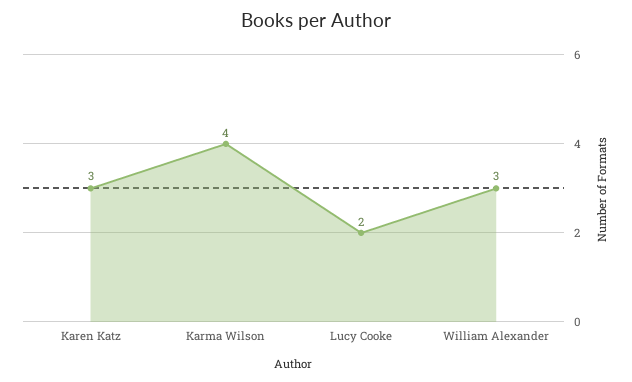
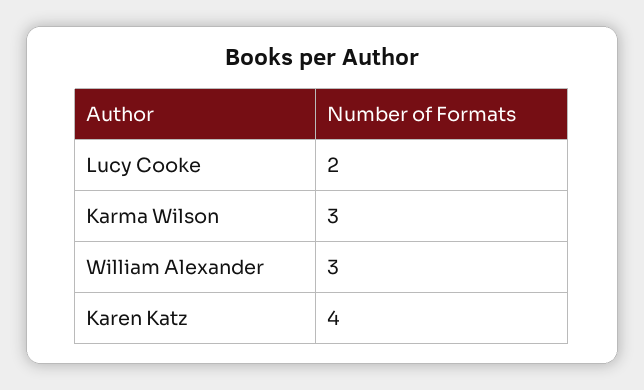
  {
-   "Karen Katz": 3,
+   "Karen Katz": 4,
-   "Karma Wilson": 4,
+   "Karma Wilson": 3,
    "Lucy Cooke": 2,
    "William Alexander": 3
  }

